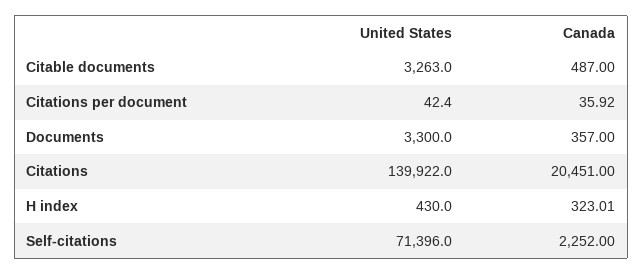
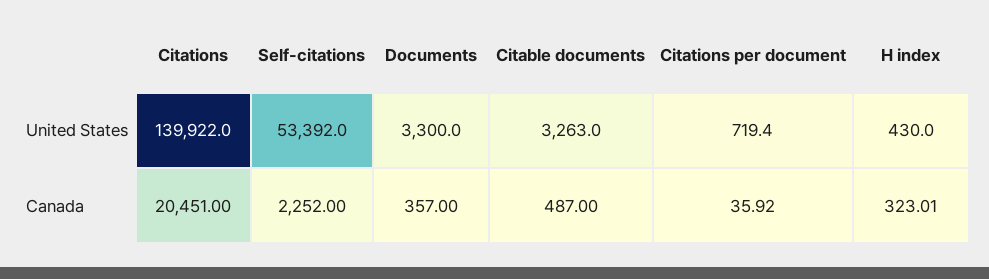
  {
    "United States": {
      "Citable documents": 3263,
-     "Citations per document": 42.4,
+     "Citations per document": 719.4,
      "Documents": 3300,
      "Citations": 139922,
      "H index": 430,
-     "Self-citations": 71396
+     "Self-citations": 53392
    },
    "Canada": {
      "Citable documents": 487,
      "Citations per document": 35.92,
      "Documents": 357,
      "Citations": 20451,
      "H index": 323.01,
      "Self-citations": 2252
    }
  }

